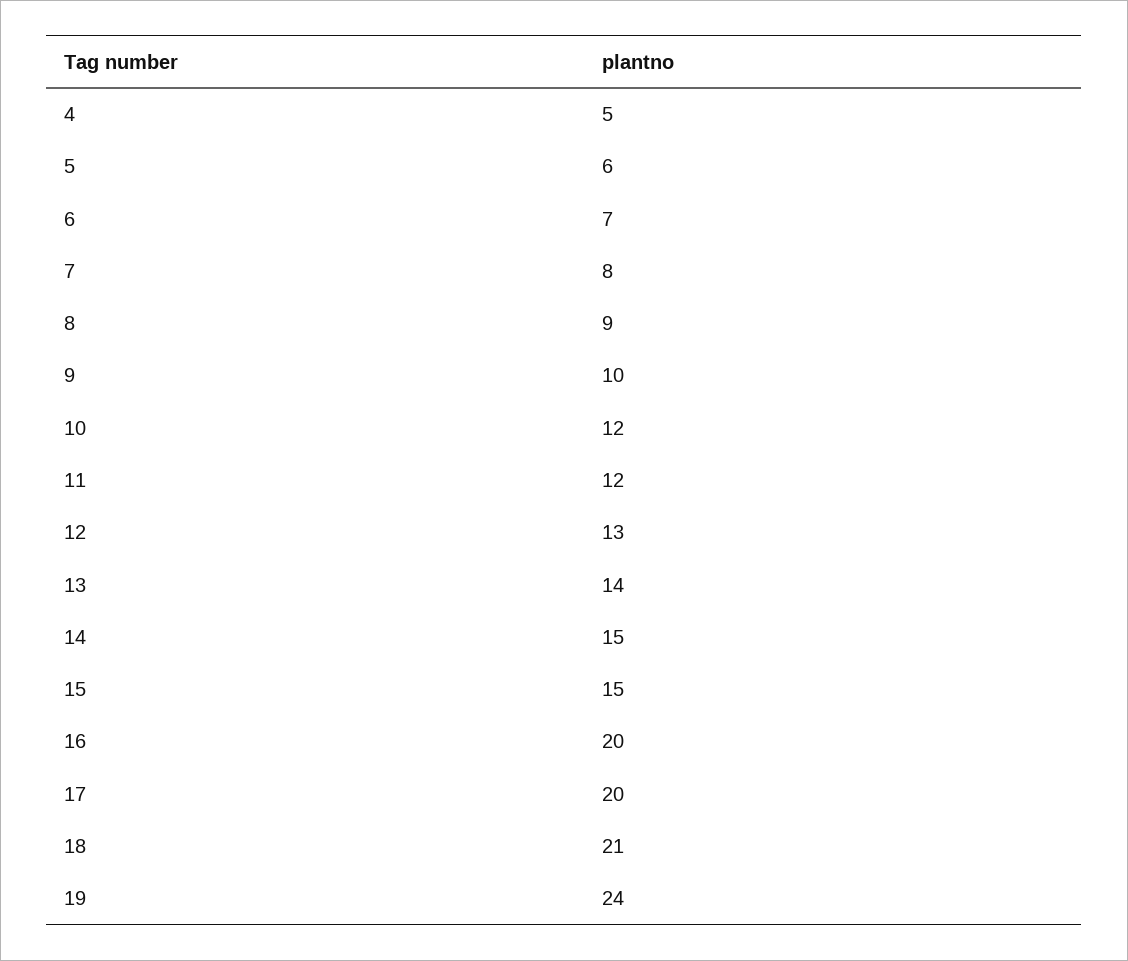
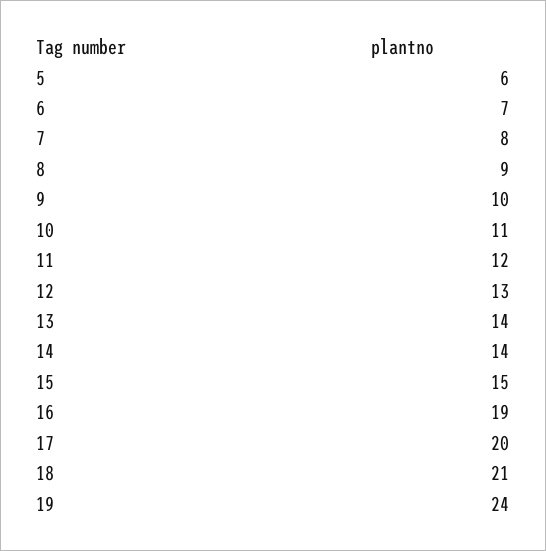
  {
-   "4": 5,
    "5": 6,
    "6": 7,
    "7": 8,
    "8": 9,
    "9": 10,
-   "10": 12,
+   "10": 11,
    "11": 12,
    "12": 13,
    "13": 14,
-   "14": 15,
+   "14": 14,
    "15": 15,
-   "16": 20,
+   "16": 19,
    "17": 20,
    "18": 21,
    "19": 24
  }

